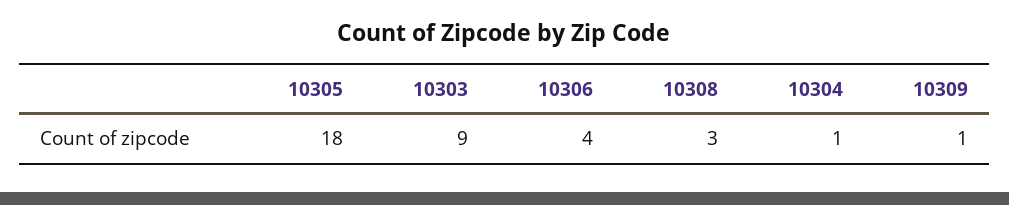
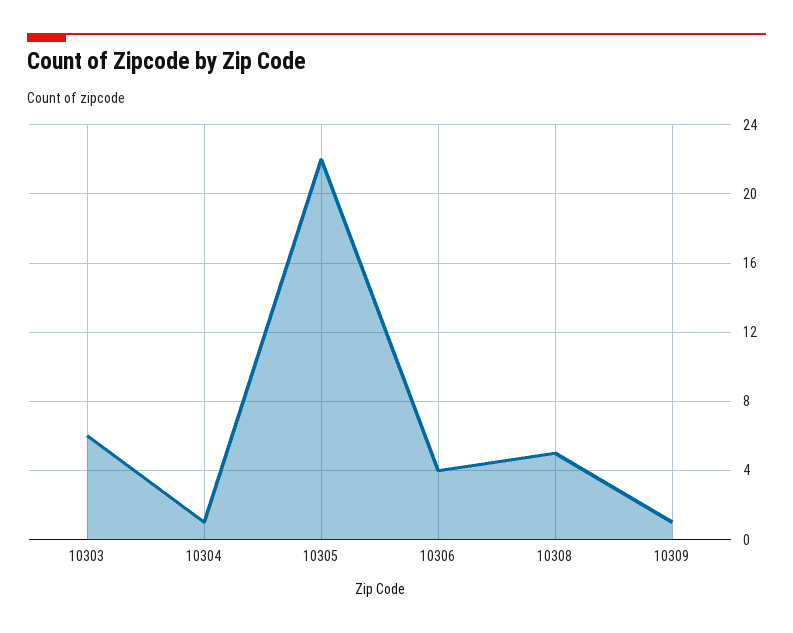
  {
-   "10305": 18,
+   "10305": 22,
-   "10303": 9,
+   "10303": 6,
    "10306": 4,
-   "10308": 3,
+   "10308": 5,
    "10304": 1,
    "10309": 1
  }

